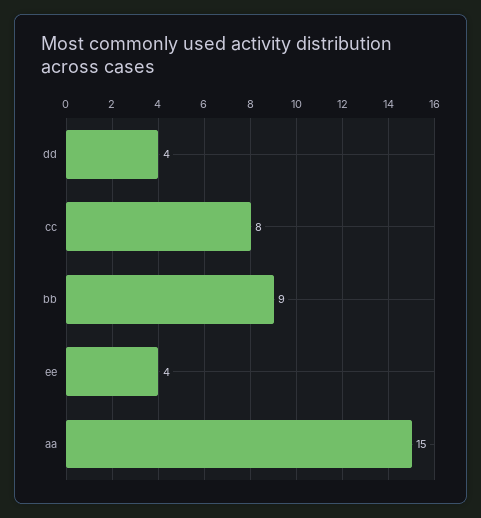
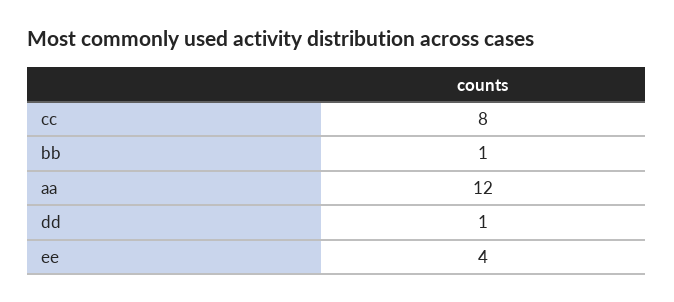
  {
-   "dd": 4,
+   "dd": 1,
    "cc": 8,
-   "bb": 9,
+   "bb": 1,
    "ee": 4,
-   "aa": 15
+   "aa": 12
  }

